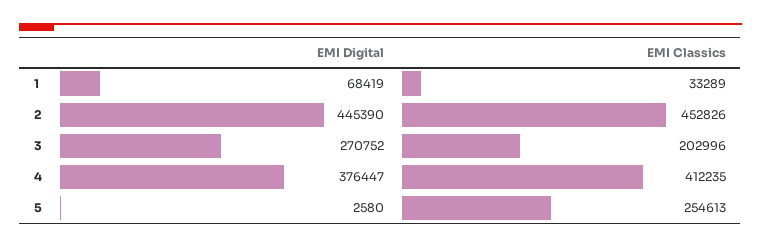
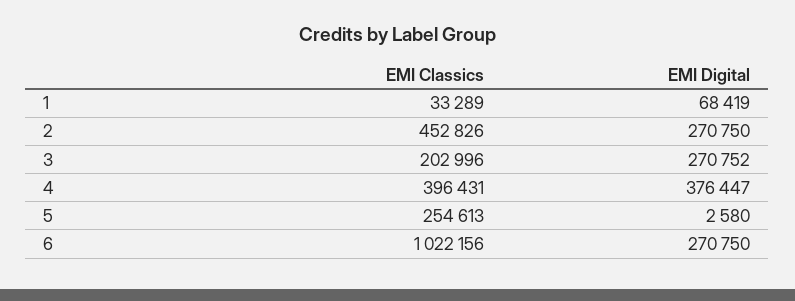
  {
    "EMI Digital": {
      "1": 68419,
-     "2": 445390,
+     "2": 270750,
      "3": 270752,
      "4": 376447,
-     "5": 2580
+     "5": 2580,
+     "6": 270750
    },
    "EMI Classics": {
      "1": 33289,
      "2": 452826,
      "3": 202996,
-     "4": 412235,
+     "4": 396431,
-     "5": 254613
+     "5": 254613,
+     "6": 1022156
    }
  }

